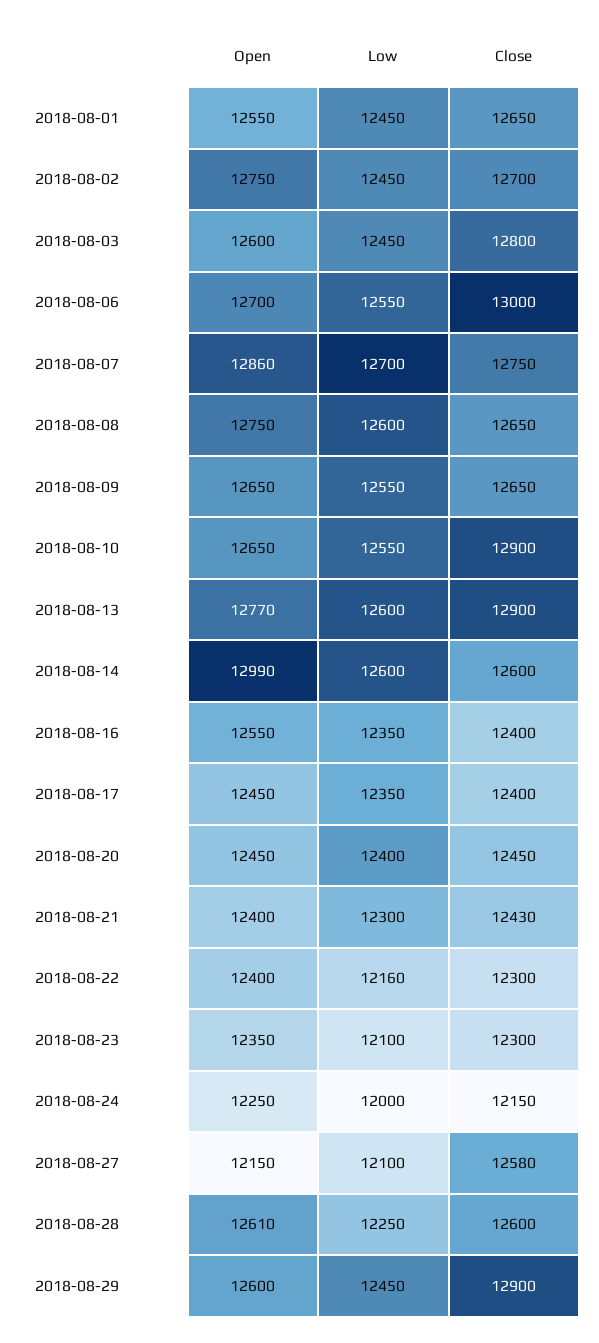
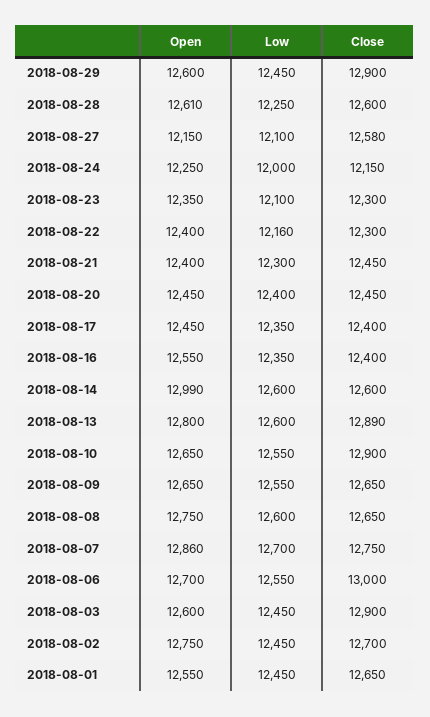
  {
    "Open": {
      "2018-08-01": 12550,
      "2018-08-02": 12750,
      "2018-08-03": 12600,
      "2018-08-06": 12700,
      "2018-08-07": 12860,
      "2018-08-08": 12750,
      "2018-08-09": 12650,
      "2018-08-10": 12650,
-     "2018-08-13": 12770,
+     "2018-08-13": 12800,
      "2018-08-14": 12990,
      "2018-08-16": 12550,
      "2018-08-17": 12450,
      "2018-08-20": 12450,
      "2018-08-21": 12400,
      "2018-08-22": 12400,
      "2018-08-23": 12350,
      "2018-08-24": 12250,
      "2018-08-27": 12150,
      "2018-08-28": 12610,
      "2018-08-29": 12600
    },
    "Low": {
      "2018-08-01": 12450,
      "2018-08-02": 12450,
      "2018-08-03": 12450,
      "2018-08-06": 12550,
      "2018-08-07": 12700,
      "2018-08-08": 12600,
      "2018-08-09": 12550,
      "2018-08-10": 12550,
      "2018-08-13": 12600,
      "2018-08-14": 12600,
      "2018-08-16": 12350,
      "2018-08-17": 12350,
      "2018-08-20": 12400,
      "2018-08-21": 12300,
      "2018-08-22": 12160,
      "2018-08-23": 12100,
      "2018-08-24": 12000,
      "2018-08-27": 12100,
      "2018-08-28": 12250,
      "2018-08-29": 12450
    },
    "Close": {
      "2018-08-01": 12650,
      "2018-08-02": 12700,
-     "2018-08-03": 12800,
+     "2018-08-03": 12900,
      "2018-08-06": 13000,
      "2018-08-07": 12750,
      "2018-08-08": 12650,
      "2018-08-09": 12650,
      "2018-08-10": 12900,
-     "2018-08-13": 12900,
+     "2018-08-13": 12890,
      "2018-08-14": 12600,
      "2018-08-16": 12400,
      "2018-08-17": 12400,
      "2018-08-20": 12450,
-     "2018-08-21": 12430,
+     "2018-08-21": 12450,
      "2018-08-22": 12300,
      "2018-08-23": 12300,
      "2018-08-24": 12150,
      "2018-08-27": 12580,
      "2018-08-28": 12600,
      "2018-08-29": 12900
    }
  }

